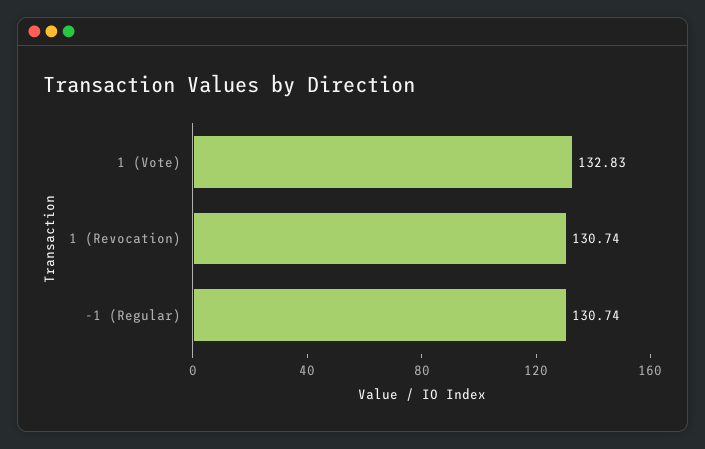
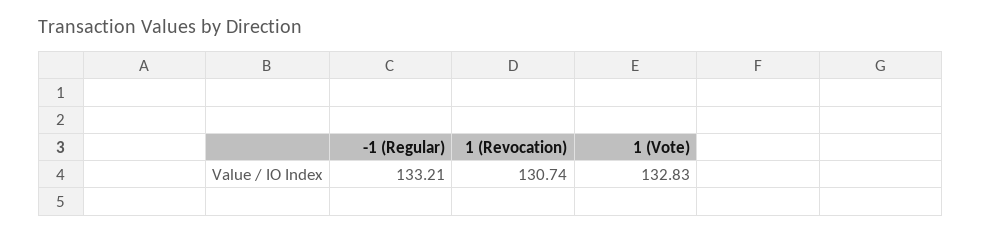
  {
    "1 (Vote)": 132.83,
    "1 (Revocation)": 130.74,
-   "-1 (Regular)": 130.74
+   "-1 (Regular)": 133.21
  }

